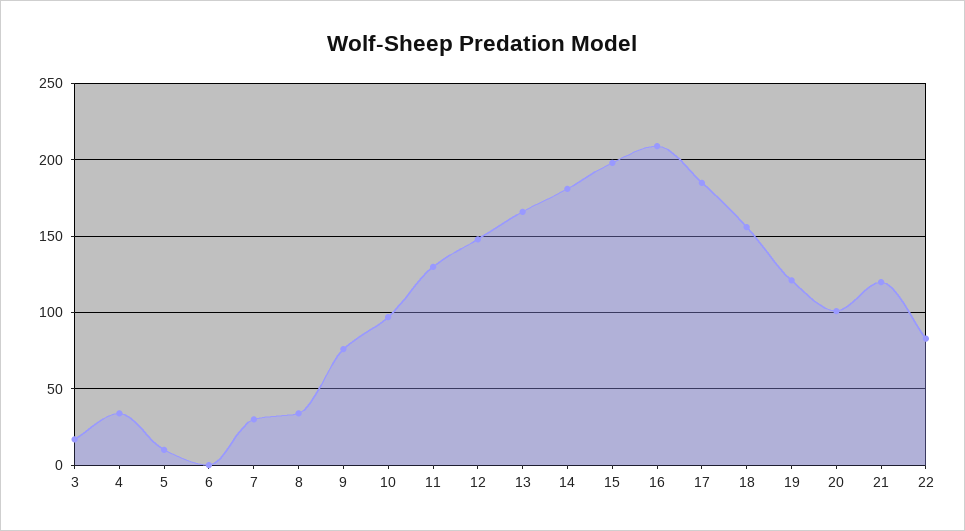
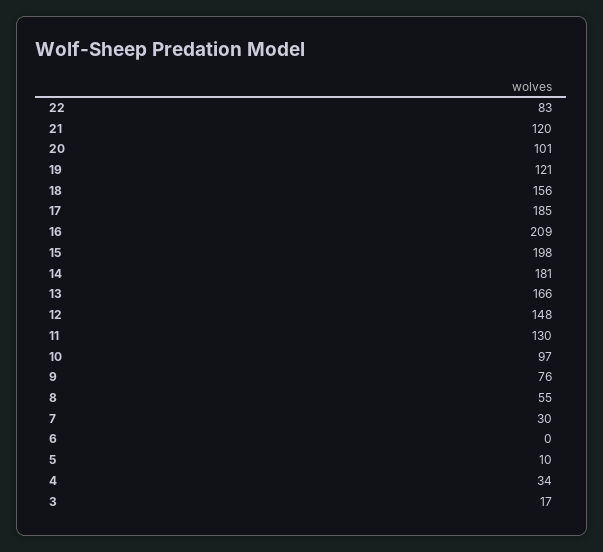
  {
    "3": 17,
    "4": 34,
    "5": 10,
    "6": 0,
    "7": 30,
-   "8": 35,
+   "8": 55,
    "9": 76,
    "10": 97,
    "11": 130,
    "12": 148,
    "13": 166,
    "14": 181,
    "15": 198,
    "16": 209,
    "17": 185,
    "18": 156,
    "19": 121,
    "20": 101,
    "21": 120,
    "22": 83
  }

